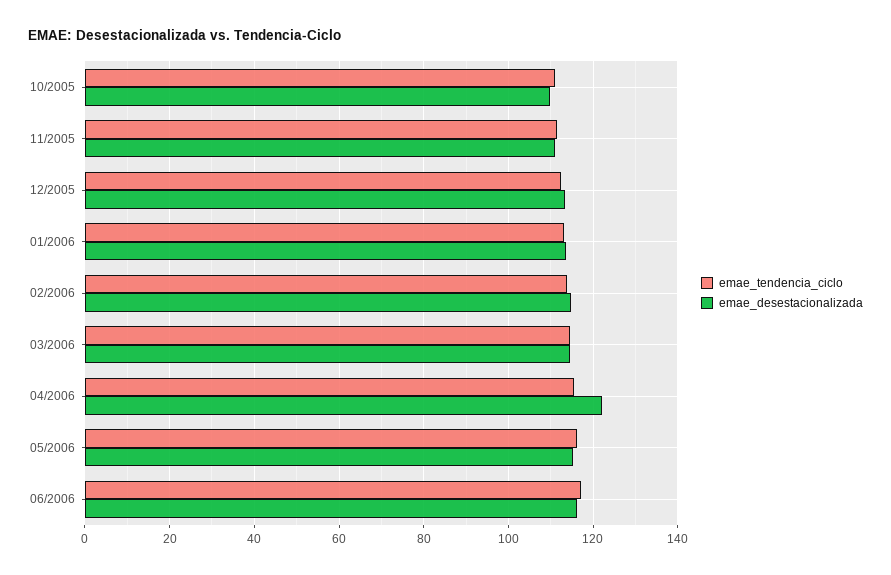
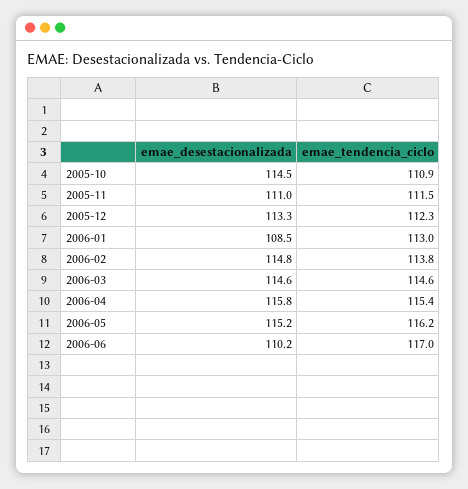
  {
    "emae_tendencia_ciclo": {
      "10/2005": 110.9,
      "11/2005": 111.5,
      "12/2005": 112.3,
      "01/2006": 113,
      "02/2006": 113.8,
      "03/2006": 114.6,
      "04/2006": 115.4,
      "05/2006": 116.2,
      "06/2006": 117
    },
    "emae_desestacionalizada": {
-     "10/2005": 110,
+     "10/2005": 114.5,
      "11/2005": 111,
      "12/2005": 113.3,
-     "01/2006": 114,
+     "01/2006": 108.5,
      "02/2006": 114.8,
      "03/2006": 114.6,
-     "04/2006": 122,
+     "04/2006": 115.8,
      "05/2006": 115.2,
-     "06/2006": 116
+     "06/2006": 110.2
    }
  }

